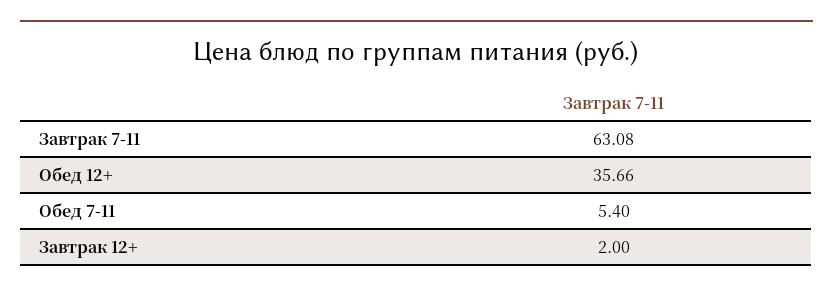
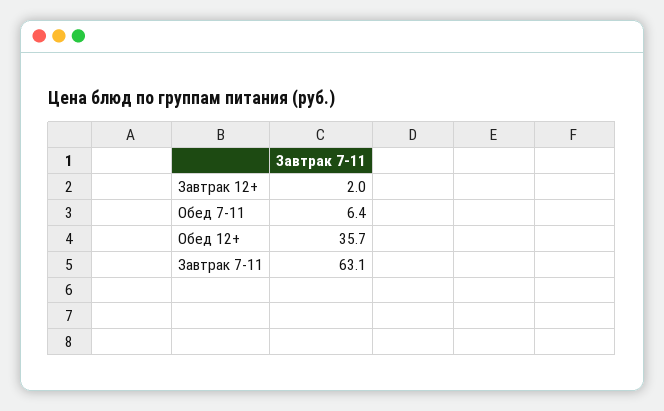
  {
    "Завтрак 7-11": 63.08,
    "Обед 12+": 35.66,
-   "Обед 7-11": 5.4,
+   "Обед 7-11": 6.4,
    "Завтрак 12+": 2
  }

